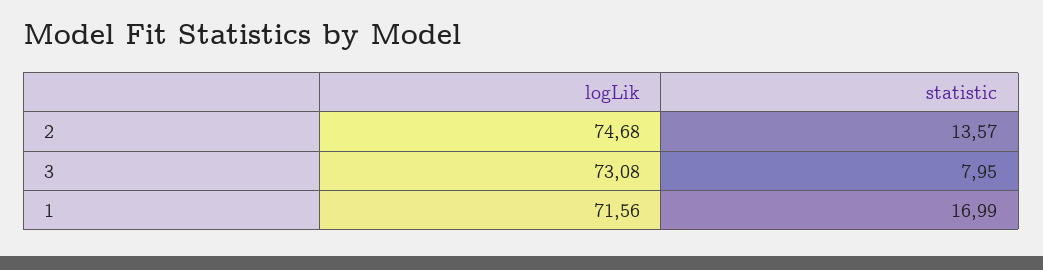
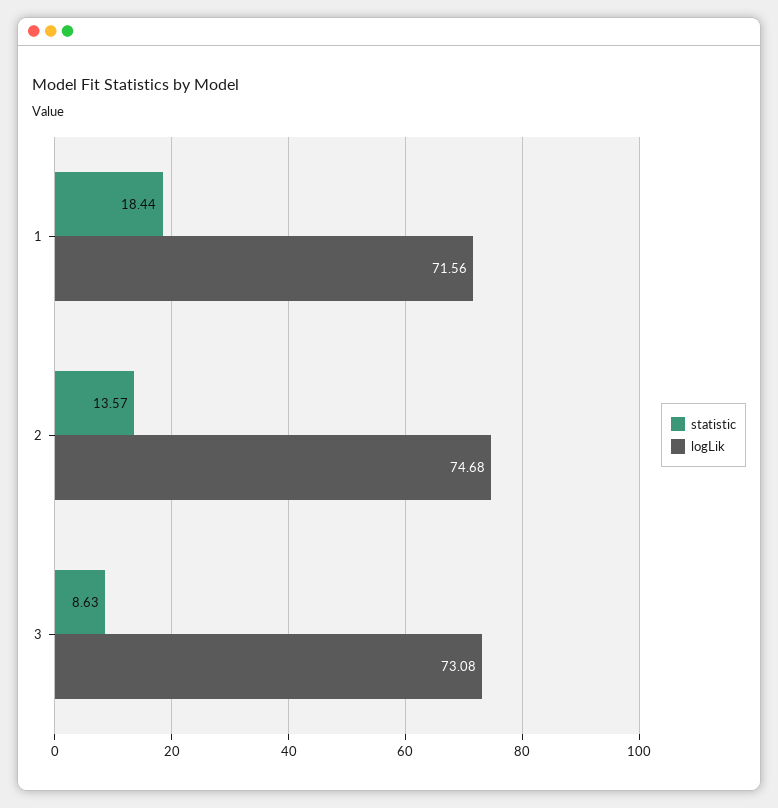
  {
    "logLik": {
      "2": 74.68,
      "3": 73.08,
      "1": 71.56
    },
    "statistic": {
      "2": 13.57,
-     "3": 7.95,
+     "3": 8.63,
-     "1": 16.99
+     "1": 18.44
    }
  }

